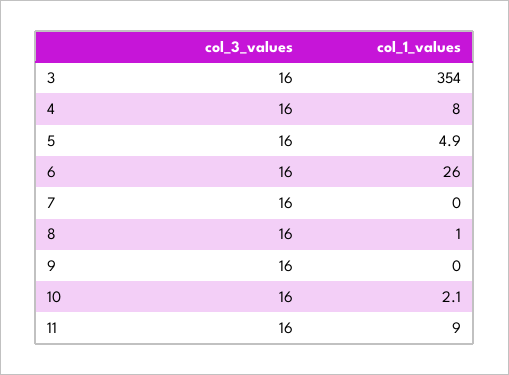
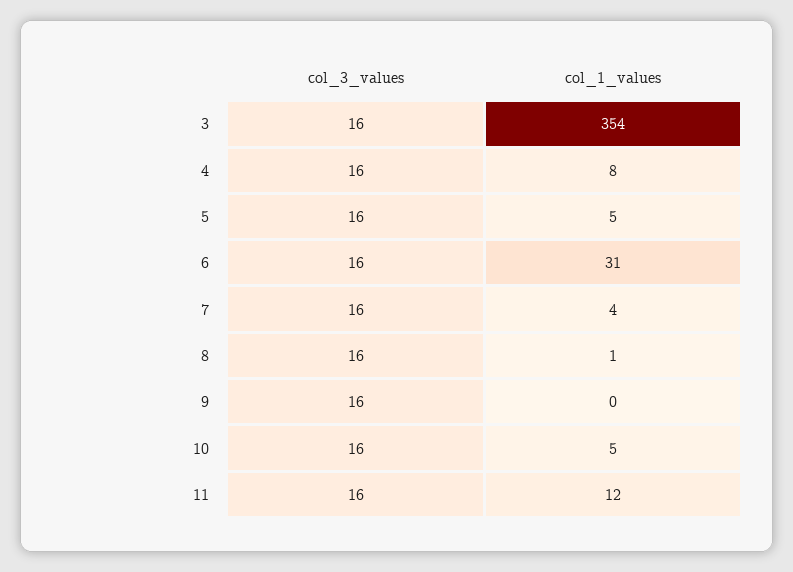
  {
    "col_3_values": {
      "3": 16,
      "4": 16,
      "5": 16,
      "6": 16,
      "7": 16,
      "8": 16,
      "9": 16,
      "10": 16,
      "11": 16
    },
    "col_1_values": {
      "3": 354,
      "4": 8,
      "5": 4.9,
-     "6": 26,
+     "6": 31,
-     "7": 0,
+     "7": 4,
      "8": 1,
      "9": 0,
-     "10": 2.1,
+     "10": 5,
-     "11": 9
+     "11": 12
    }
  }

